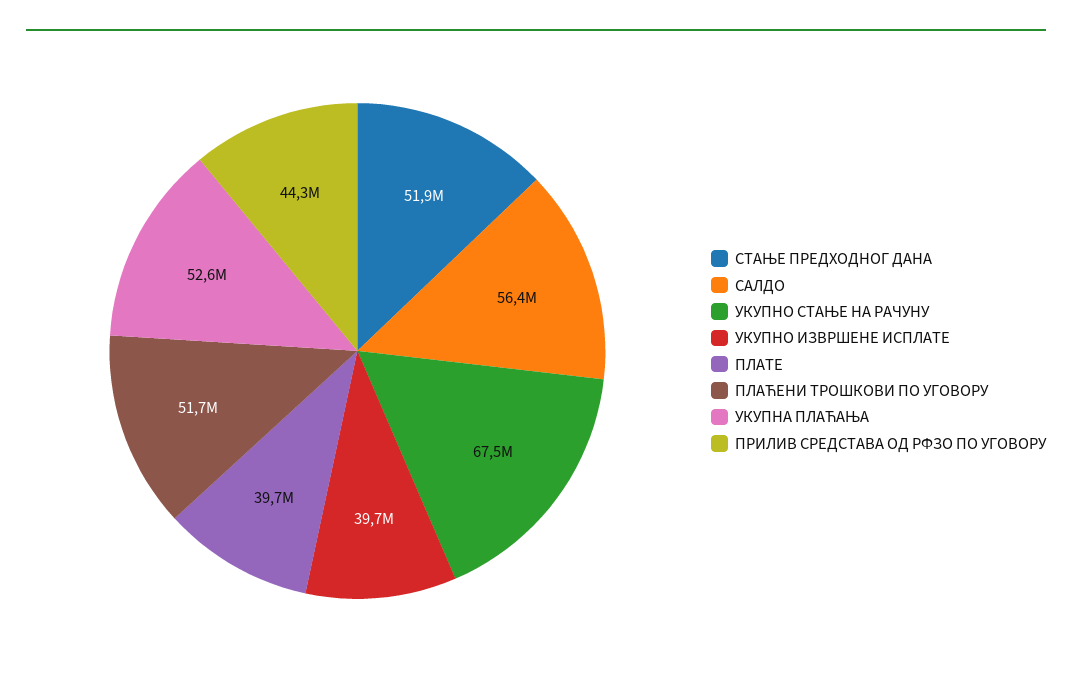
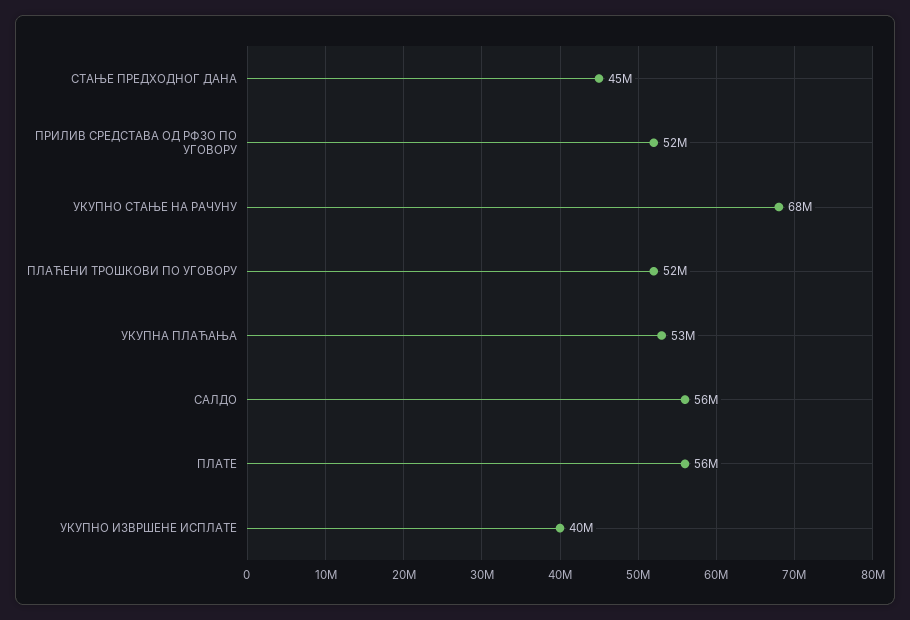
  {
-   "СТАЊЕ ПРЕДХОДНОГ ДАНА": 51900000,
+   "СТАЊЕ ПРЕДХОДНОГ ДАНА": 45000000,
    "САЛДО": 56400000,
    "УКУПНО СТАЊЕ НА РАЧУНУ": 67500000,
    "УКУПНО ИЗВРШЕНЕ ИСПЛАТЕ": 39700000,
-   "ПЛАТЕ": 39700000,
+   "ПЛАТЕ": 56000000,
    "ПЛАЋЕНИ ТРОШКОВИ ПО УГОВОРУ": 51700000,
    "УКУПНА ПЛАЋАЊА": 52600000,
-   "ПРИЛИВ СРЕДСТАВА ОД РФЗО ПО УГОВОРУ": 44300000
+   "ПРИЛИВ СРЕДСТАВА ОД РФЗО ПО УГОВОРУ": 52000000
  }

